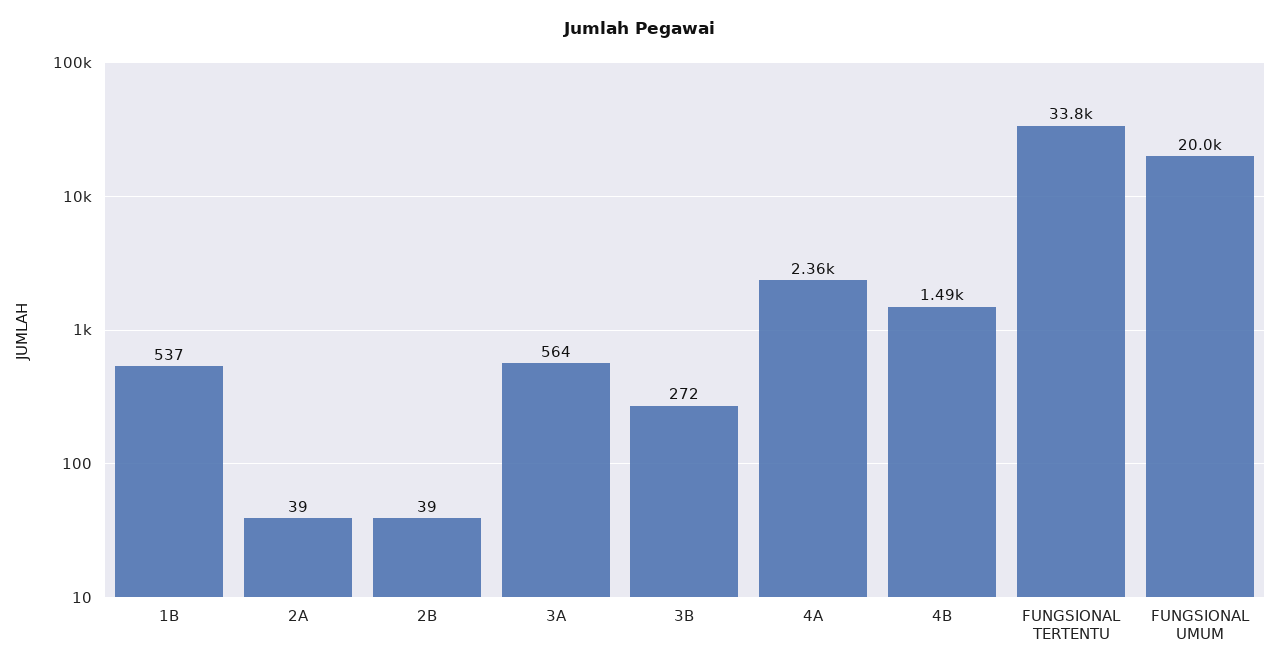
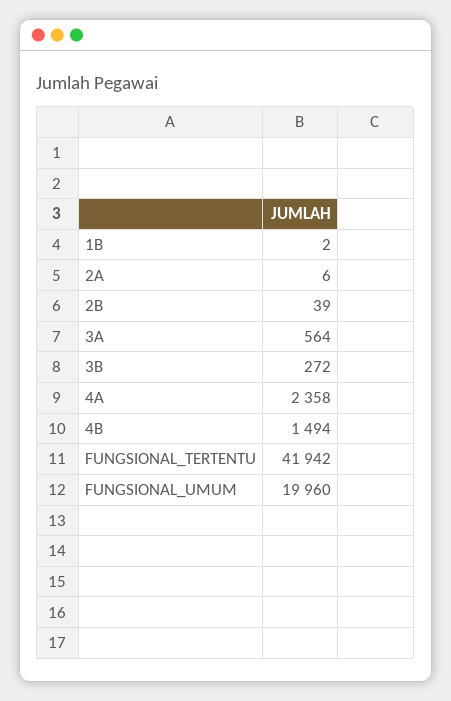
  {
-   "1B": 537,
+   "1B": 2,
-   "2A": 39,
+   "2A": 6,
    "2B": 39,
    "3A": 564,
    "3B": 272,
    "4A": 2358,
    "4B": 1494,
-   "FUNGSIONAL TERTENTU": 33800,
+   "FUNGSIONAL TERTENTU": 41942,
    "FUNGSIONAL UMUM": 19960
  }

